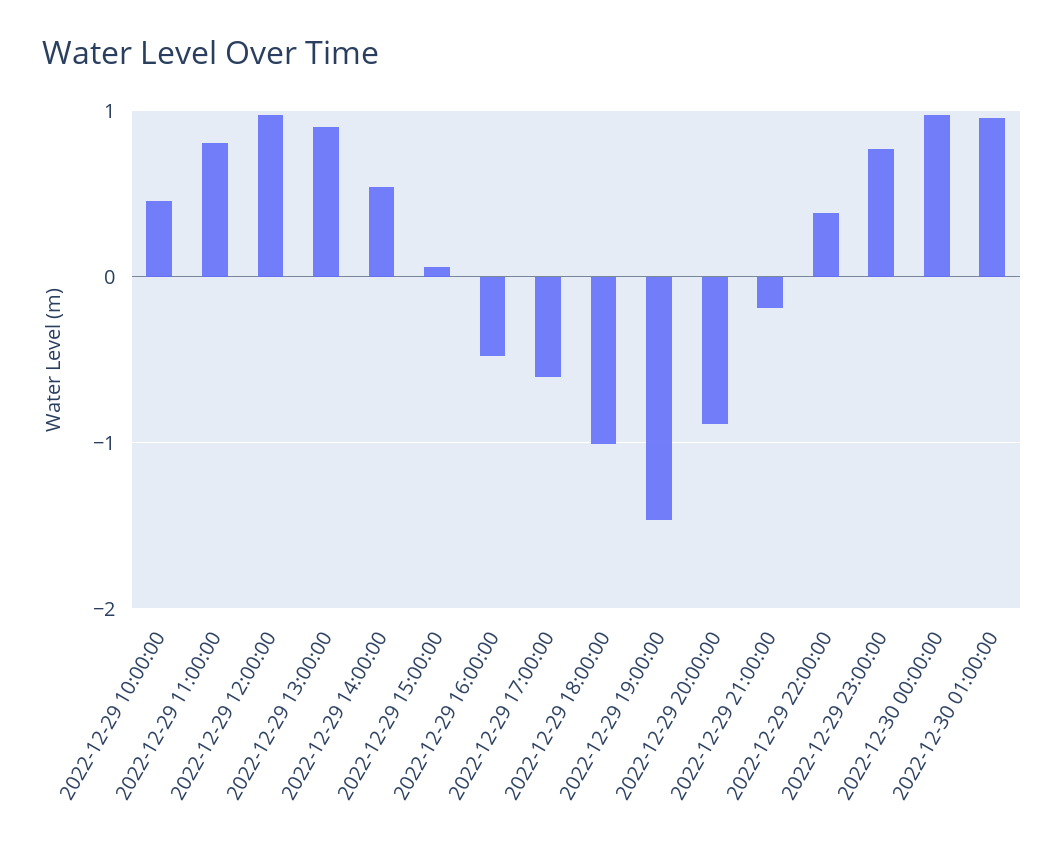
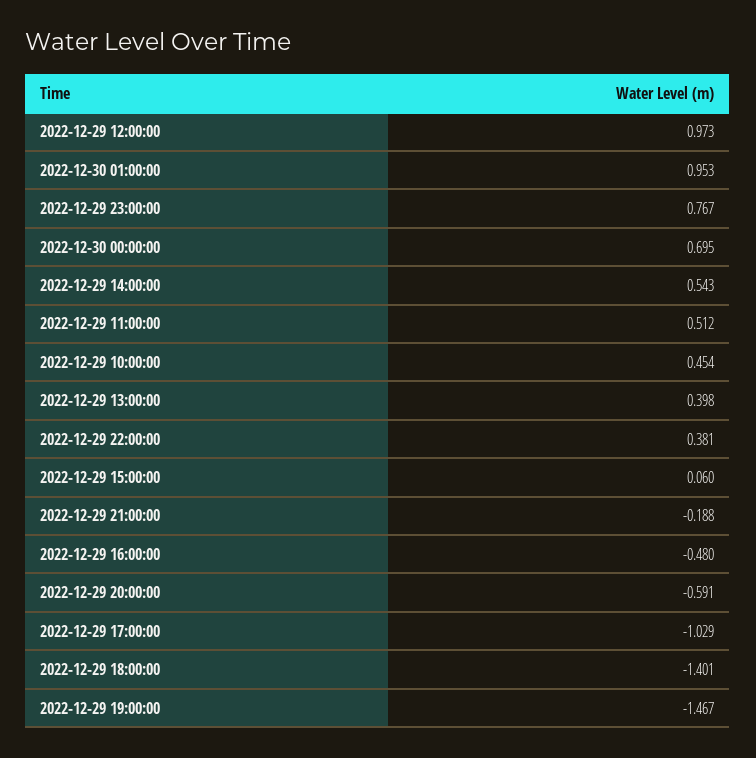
  {
    "2022-12-29 10:00:00": 0.454,
-   "2022-12-29 11:00:00": 0.8,
+   "2022-12-29 11:00:00": 0.512,
    "2022-12-29 12:00:00": 0.973,
-   "2022-12-29 13:00:00": 0.9,
+   "2022-12-29 13:00:00": 0.398,
    "2022-12-29 14:00:00": 0.543,
    "2022-12-29 15:00:00": 0.06,
    "2022-12-29 16:00:00": -0.48,
-   "2022-12-29 17:00:00": -0.6,
+   "2022-12-29 17:00:00": -1.029,
-   "2022-12-29 18:00:00": -1,
+   "2022-12-29 18:00:00": -1.401,
    "2022-12-29 19:00:00": -1.467,
-   "2022-12-29 20:00:00": -0.9,
+   "2022-12-29 20:00:00": -0.591,
    "2022-12-29 21:00:00": -0.188,
    "2022-12-29 22:00:00": 0.381,
    "2022-12-29 23:00:00": 0.767,
-   "2022-12-30 00:00:00": 1,
+   "2022-12-30 00:00:00": 0.695,
    "2022-12-30 01:00:00": 0.953
  }

